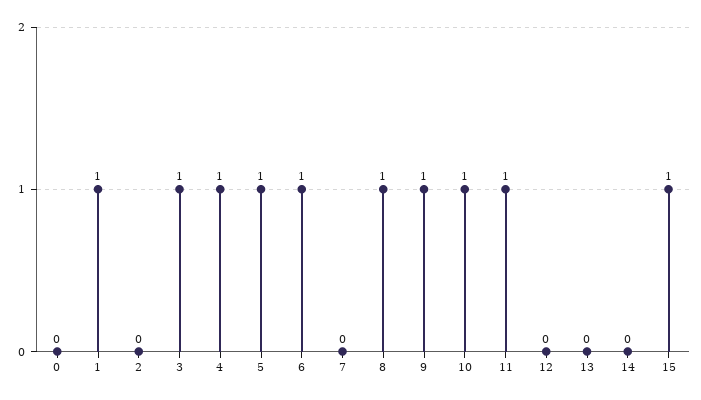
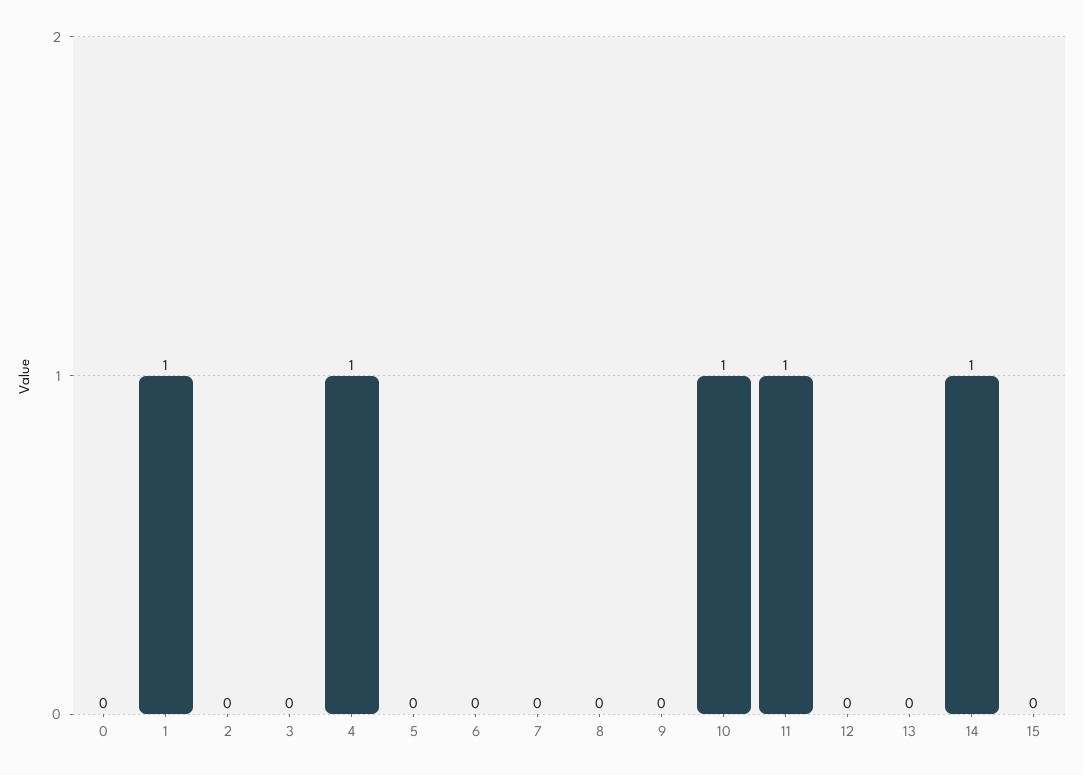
  {
    "0": 0,
    "1": 1,
    "2": 0,
-   "3": 1,
+   "3": 0,
    "4": 1,
-   "5": 1,
+   "5": 0,
-   "6": 1,
+   "6": 0,
    "7": 0,
-   "8": 1,
+   "8": 0,
-   "9": 1,
+   "9": 0,
    "10": 1,
    "11": 1,
    "12": 0,
    "13": 0,
-   "14": 0,
+   "14": 1,
-   "15": 1
+   "15": 0
  }

